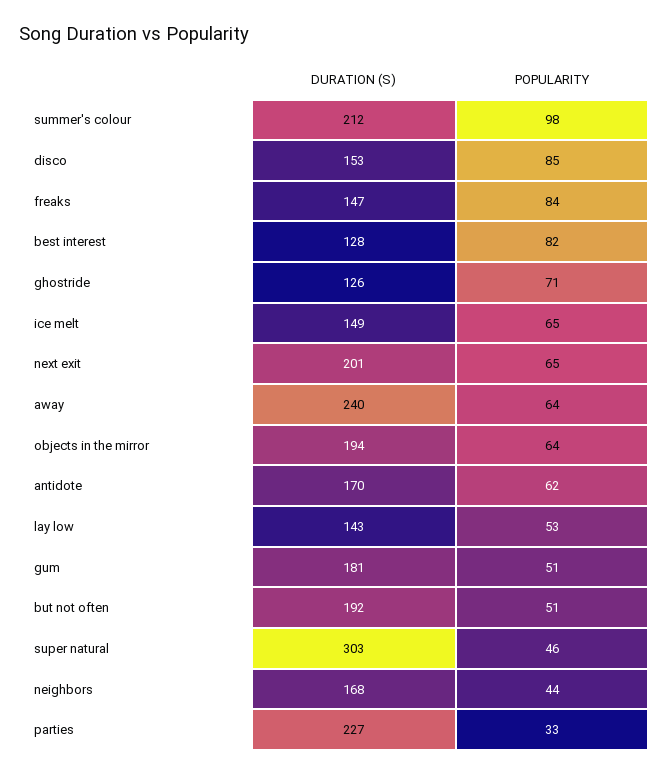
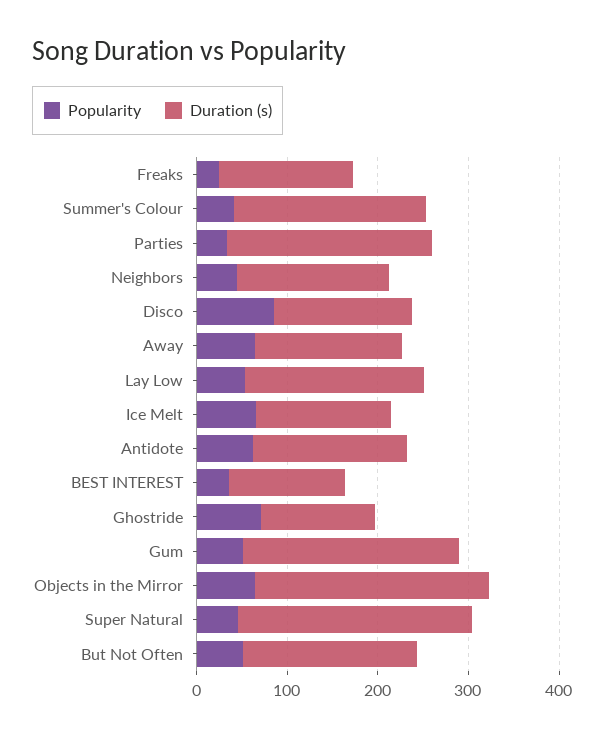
  {
    "DURATION (S)": {
      "summer's colour": 212,
      "disco": 153,
      "freaks": 147,
      "best interest": 128,
      "ghostride": 126,
      "ice melt": 149,
-     "next exit": 201,
-     "away": 240,
+     "away": 160,
-     "objects in the mirror": 194,
+     "objects in the mirror": 260,
      "antidote": 170,
-     "lay low": 143,
+     "lay low": 200,
-     "gum": 181,
+     "gum": 240,
      "but not often": 192,
-     "super natural": 303,
+     "super natural": 260,
      "neighbors": 168,
      "parties": 227
    },
    "POPULARITY": {
-     "summer's colour": 98,
+     "summer's colour": 40,
      "disco": 85,
-     "freaks": 84,
+     "freaks": 20,
-     "best interest": 82,
+     "best interest": 40,
      "ghostride": 71,
      "ice melt": 65,
-     "next exit": 65,
      "away": 64,
      "objects in the mirror": 64,
      "antidote": 62,
      "lay low": 53,
      "gum": 51,
      "but not often": 51,
      "super natural": 46,
      "neighbors": 44,
      "parties": 33
    }
  }

